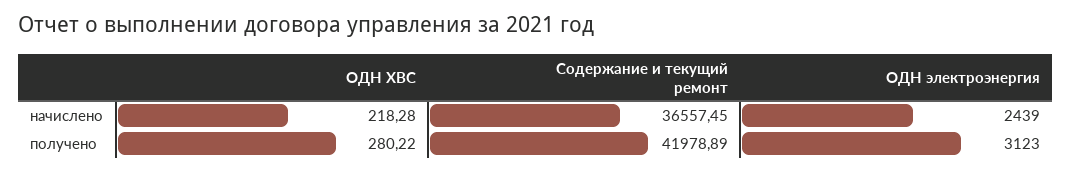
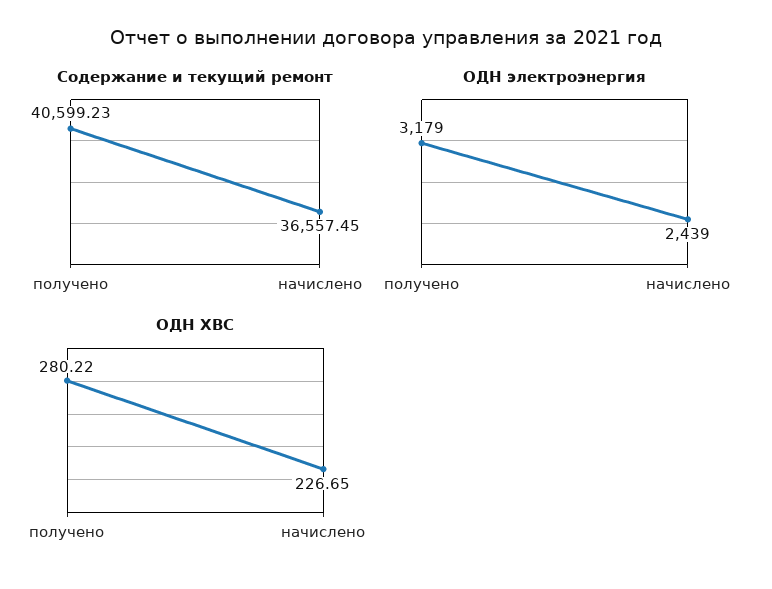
  {
    "ОДН ХВС": {
-     "начислено": 218.28,
+     "начислено": 226.65,
      "получено": 280.22
    },
    "Содержание и текущий ремонт": {
      "начислено": 36557.45,
-     "получено": 41978.89
+     "получено": 40599.23
    },
    "ОДН электроэнергия": {
      "начислено": 2439,
-     "получено": 3123
+     "получено": 3179
    }
  }

